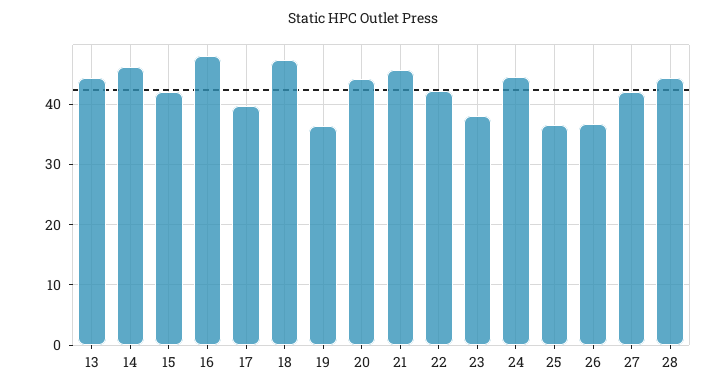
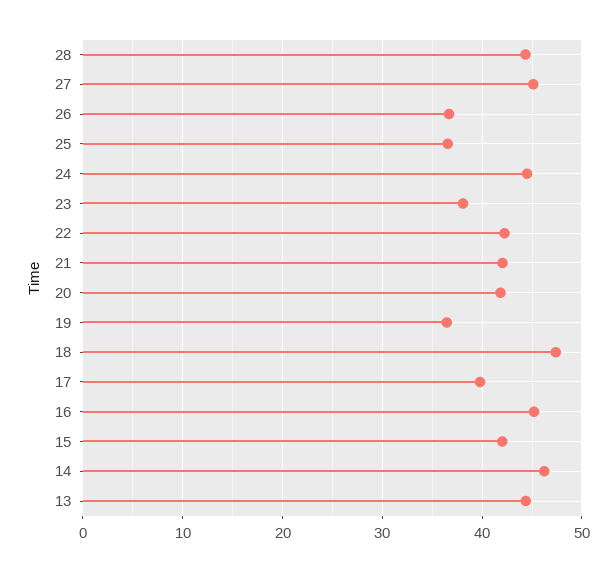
  {
    "13": 44,
    "14": 46,
    "15": 42,
-   "16": 48,
+   "16": 45,
    "17": 40,
    "18": 47,
    "19": 36,
-   "20": 44,
+   "20": 42,
-   "21": 46,
+   "21": 42,
    "22": 42,
    "23": 38,
    "24": 44,
    "25": 37,
    "26": 37,
-   "27": 42,
+   "27": 45,
    "28": 44
  }

